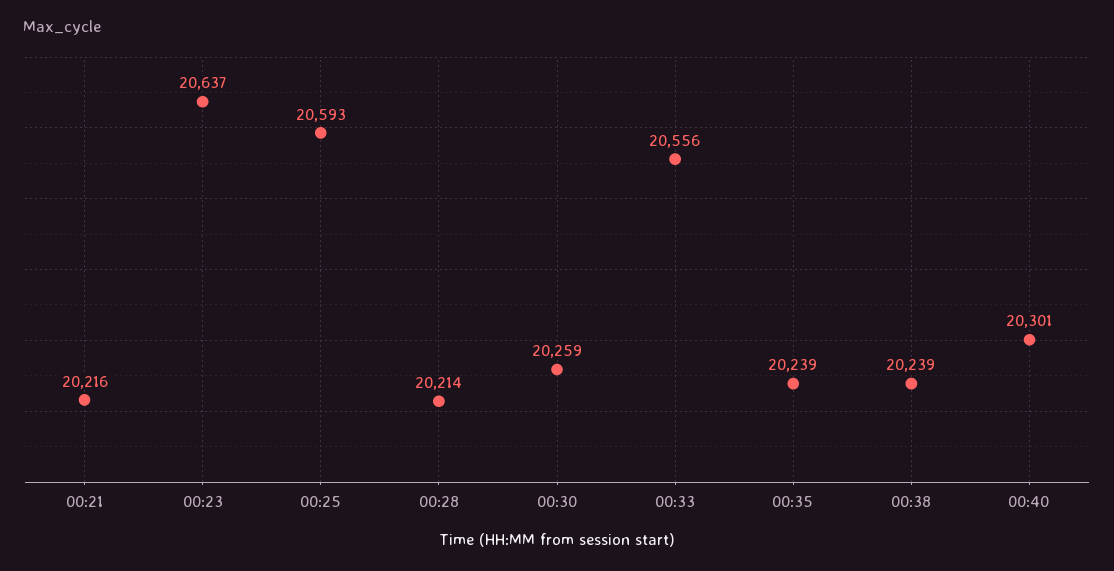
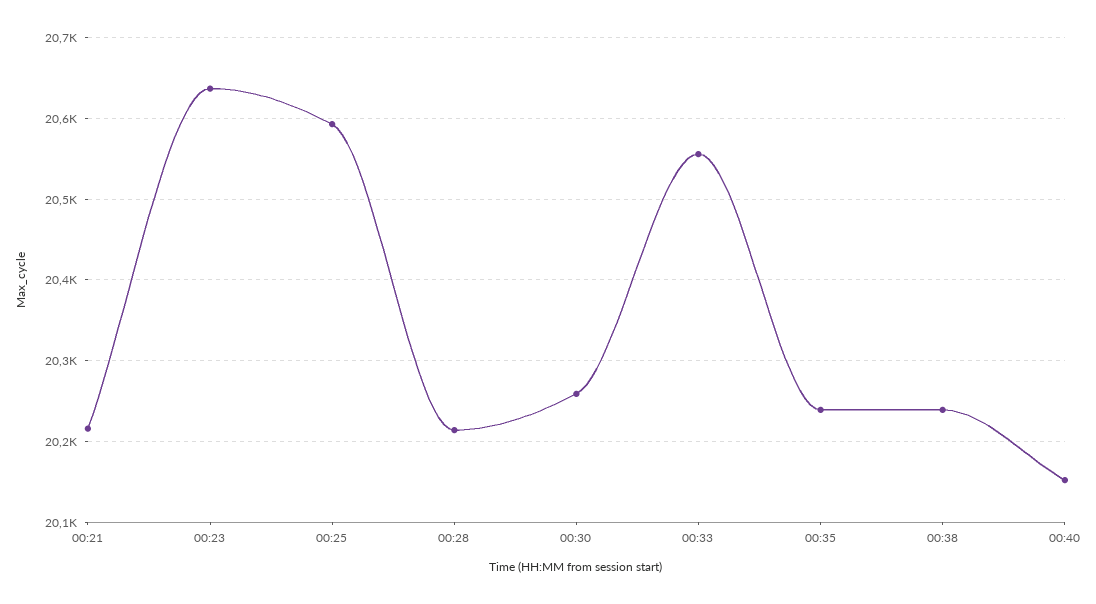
  {
    "00:21": 20216,
    "00:23": 20637,
    "00:25": 20593,
    "00:28": 20214,
    "00:30": 20259,
    "00:33": 20556,
    "00:35": 20239,
    "00:38": 20239,
-   "00:40": 20301
+   "00:40": 20150
  }

